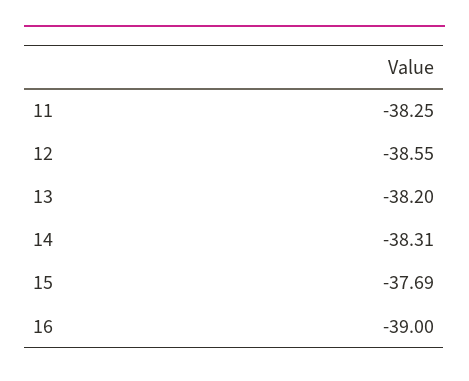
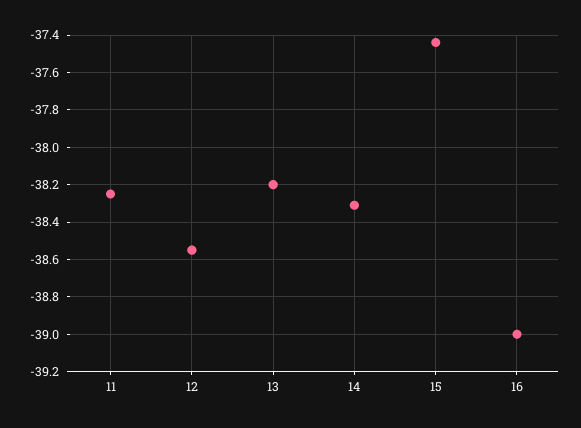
  {
    "11": -38.25,
    "12": -38.55,
    "13": -38.2,
    "14": -38.31,
-   "15": -37.69,
+   "15": -37.45,
    "16": -39
  }

